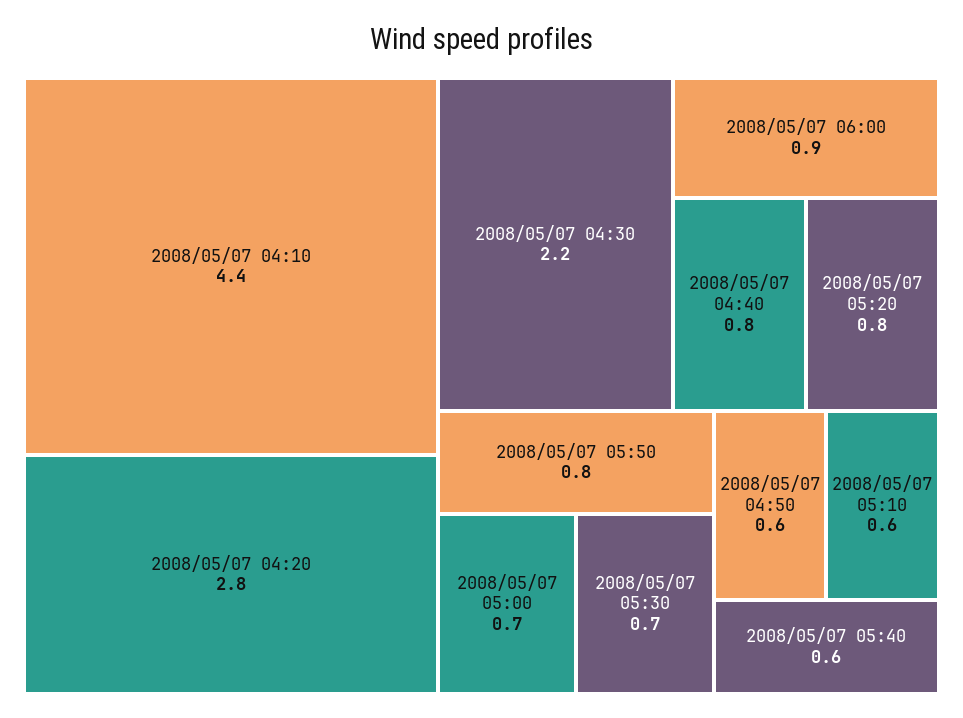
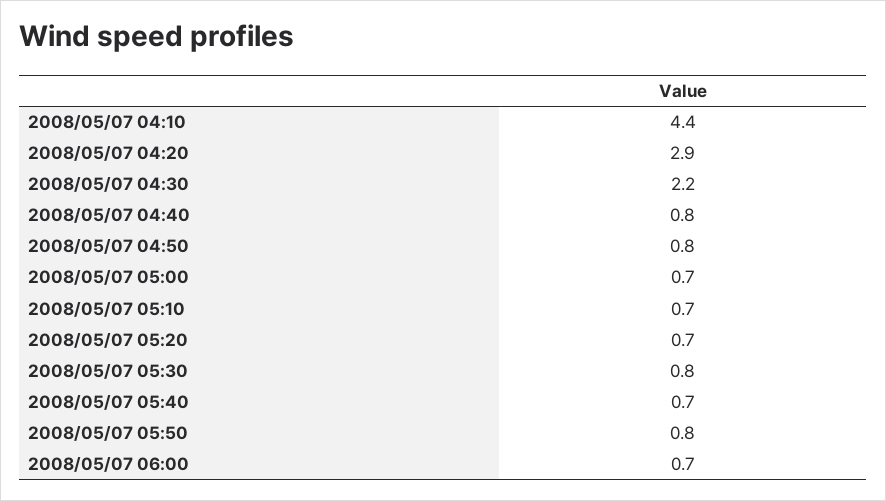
  {
    "2008/05/07 04:10": 4.4,
-   "2008/05/07 04:20": 2.8,
+   "2008/05/07 04:20": 2.9,
    "2008/05/07 04:30": 2.2,
-   "2008/05/07 06:00": 0.9,
+   "2008/05/07 06:00": 0.7,
    "2008/05/07 04:40": 0.8,
-   "2008/05/07 05:20": 0.8,
+   "2008/05/07 05:20": 0.7,
    "2008/05/07 05:50": 0.8,
    "2008/05/07 05:00": 0.7,
-   "2008/05/07 05:30": 0.7,
+   "2008/05/07 05:30": 0.8,
-   "2008/05/07 04:50": 0.6,
+   "2008/05/07 04:50": 0.8,
-   "2008/05/07 05:10": 0.6,
+   "2008/05/07 05:10": 0.7,
-   "2008/05/07 05:40": 0.6
+   "2008/05/07 05:40": 0.7
  }

